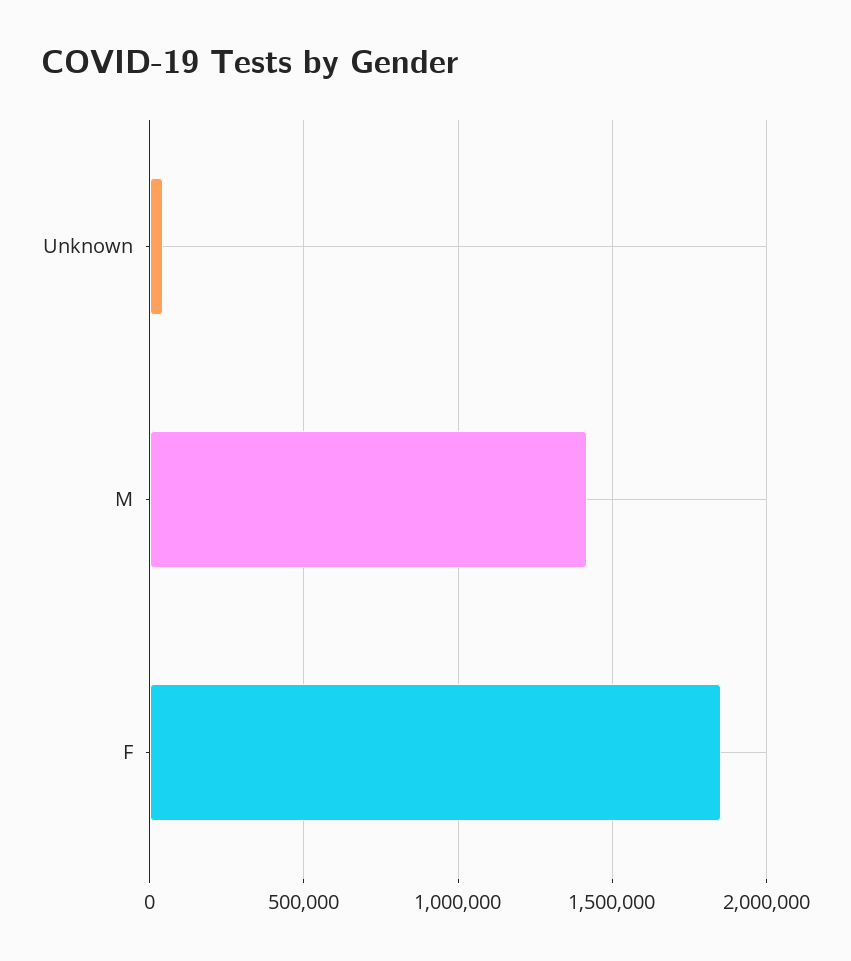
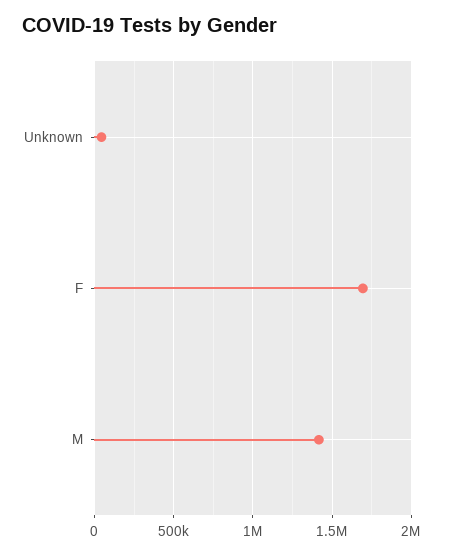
  {
    "Unknown": 50000,
    "M": 1400000,
-   "F": 1850000
+   "F": 1700000
  }

